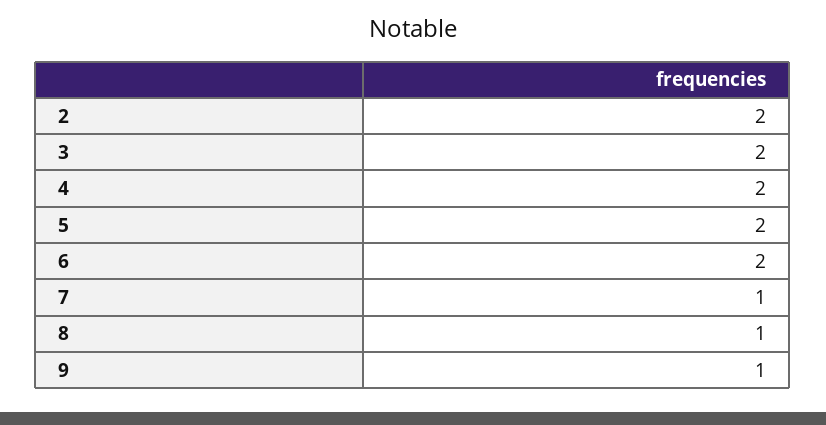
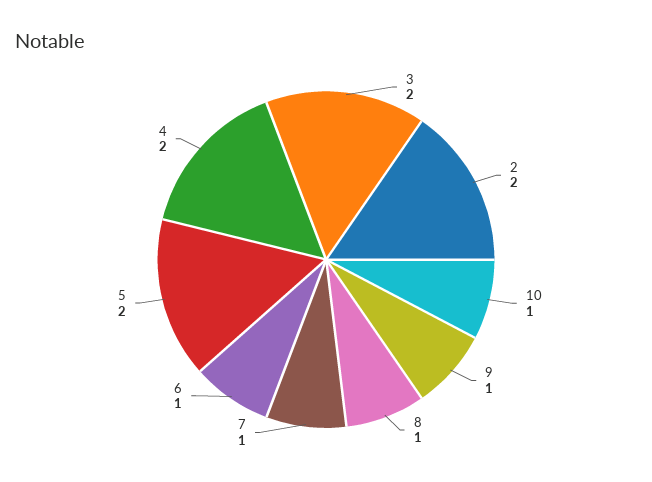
  {
    "2": 2,
    "3": 2,
    "4": 2,
    "5": 2,
-   "6": 2,
+   "6": 1,
    "7": 1,
    "8": 1,
-   "9": 1
+   "9": 1,
+   "10": 1
  }

